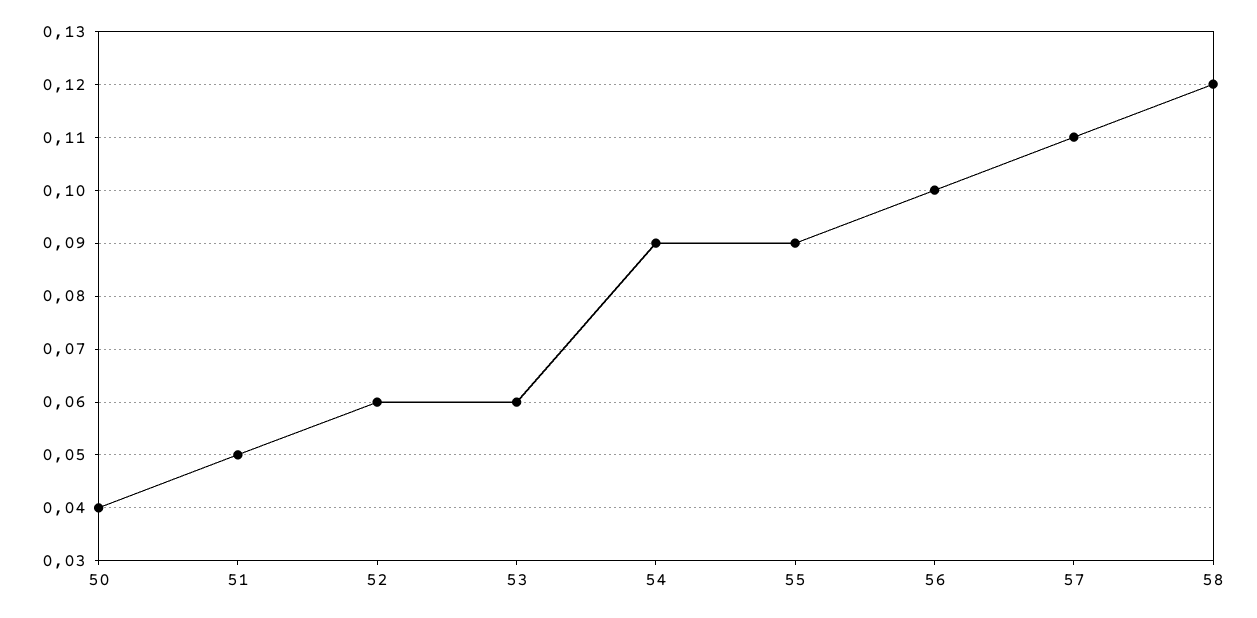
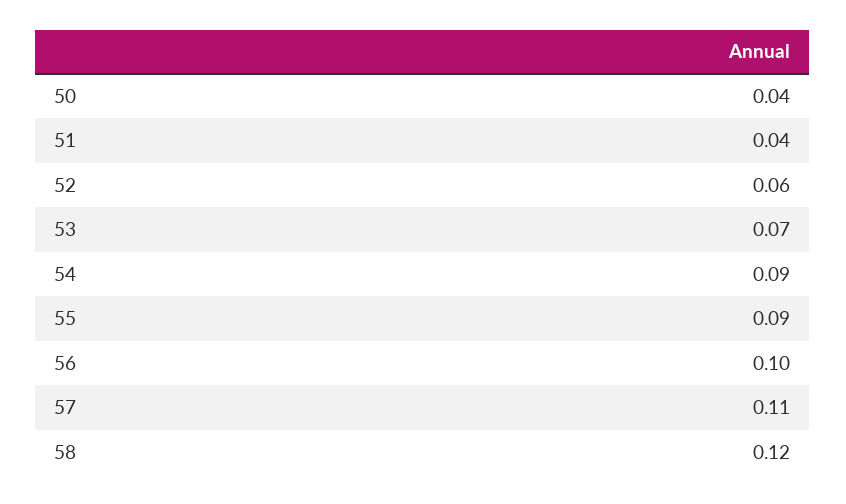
  {
    "50": 0.04,
-   "51": 0.05,
+   "51": 0.04,
    "52": 0.06,
-   "53": 0.06,
+   "53": 0.07,
    "54": 0.09,
    "55": 0.09,
    "56": 0.1,
    "57": 0.11,
    "58": 0.12
  }

